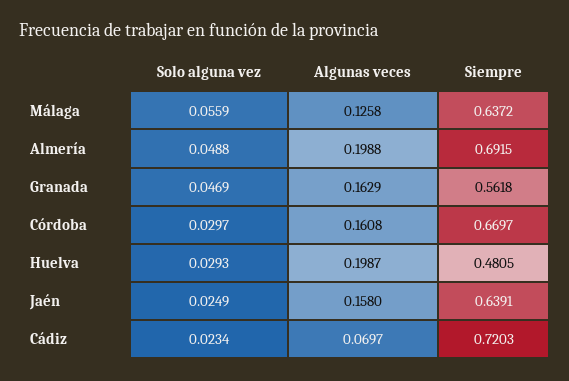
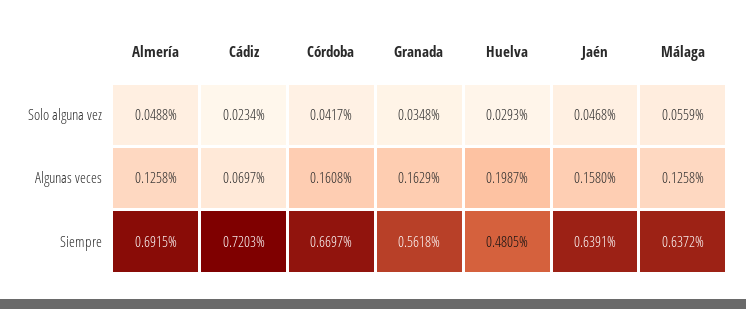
  {
    "Solo alguna vez": {
      "Málaga": 0.0559,
      "Almería": 0.0488,
-     "Granada": 0.0469,
+     "Granada": 0.0348,
-     "Córdoba": 0.0297,
+     "Córdoba": 0.0417,
      "Huelva": 0.0293,
-     "Jaén": 0.0249,
+     "Jaén": 0.0468,
      "Cádiz": 0.0234
    },
    "Algunas veces": {
      "Málaga": 0.1258,
-     "Almería": 0.1988,
+     "Almería": 0.1258,
      "Granada": 0.1629,
      "Córdoba": 0.1608,
      "Huelva": 0.1987,
      "Jaén": 0.158,
      "Cádiz": 0.0697
    },
    "Siempre": {
      "Málaga": 0.6372,
      "Almería": 0.6915,
      "Granada": 0.5618,
      "Córdoba": 0.6697,
      "Huelva": 0.4805,
      "Jaén": 0.6391,
      "Cádiz": 0.7203
    }
  }

